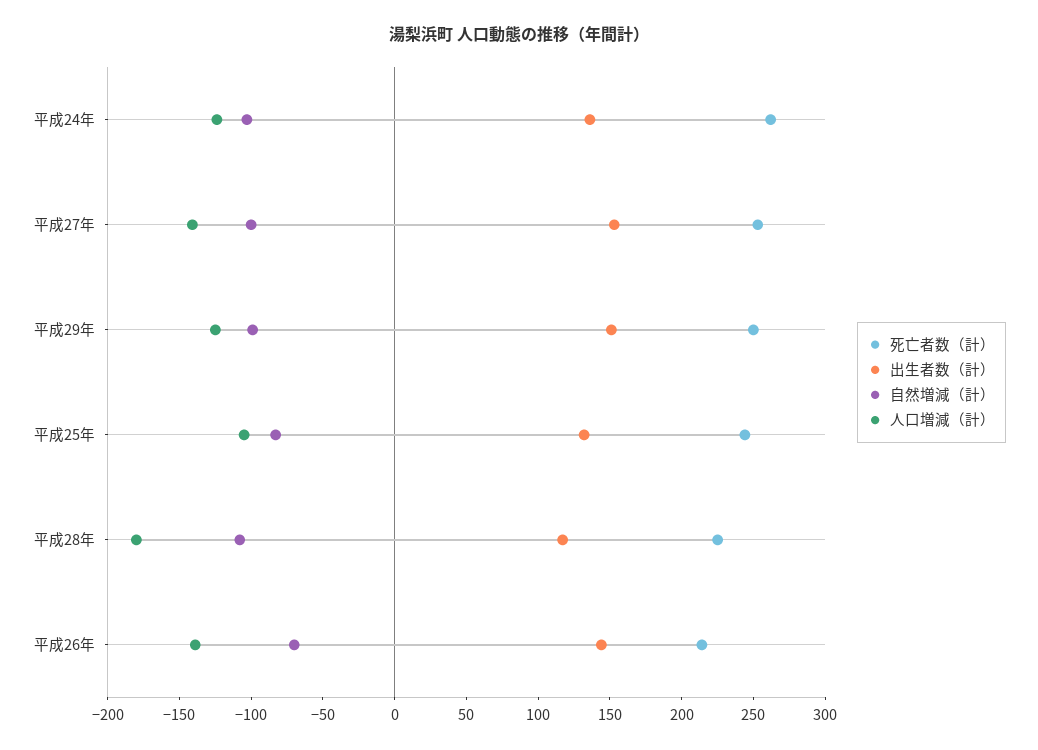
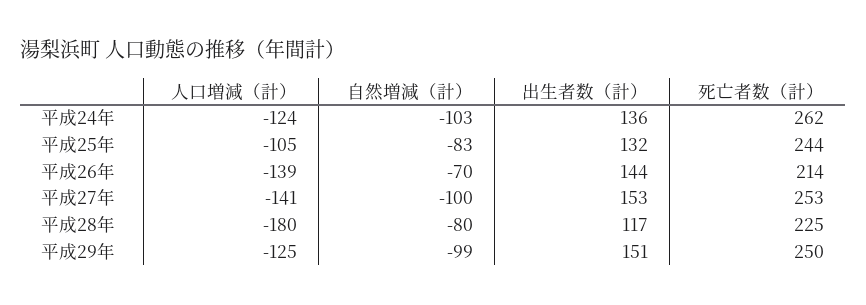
  {
    "死亡者数（計）": {
      "平成24年": 262,
      "平成27年": 253,
      "平成29年": 250,
      "平成25年": 244,
      "平成28年": 225,
      "平成26年": 214
    },
    "出生者数（計）": {
      "平成24年": 136,
      "平成27年": 153,
      "平成29年": 151,
      "平成25年": 132,
      "平成28年": 117,
      "平成26年": 144
    },
    "自然増減（計）": {
      "平成24年": -103,
      "平成27年": -100,
      "平成29年": -99,
      "平成25年": -83,
-     "平成28年": -110,
+     "平成28年": -80,
      "平成26年": -70
    },
    "人口増減（計）": {
      "平成24年": -124,
      "平成27年": -141,
      "平成29年": -125,
      "平成25年": -105,
      "平成28年": -180,
      "平成26年": -139
    }
  }

